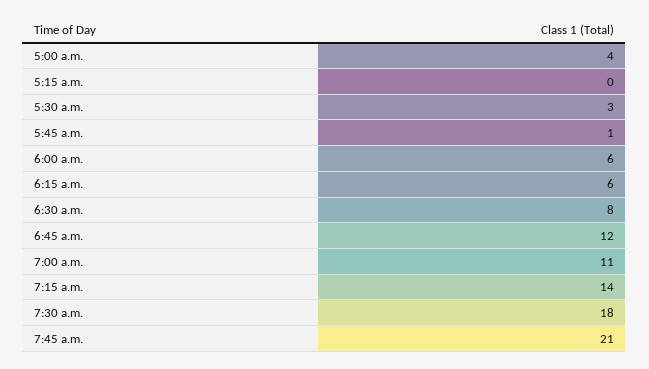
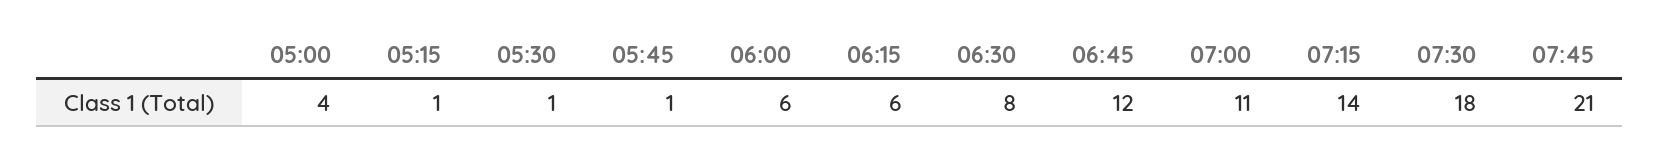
  {
    "5:00 a.m.": 4,
-   "5:15 a.m.": 0,
+   "5:15 a.m.": 1,
-   "5:30 a.m.": 3,
+   "5:30 a.m.": 1,
    "5:45 a.m.": 1,
    "6:00 a.m.": 6,
    "6:15 a.m.": 6,
    "6:30 a.m.": 8,
    "6:45 a.m.": 12,
    "7:00 a.m.": 11,
    "7:15 a.m.": 14,
    "7:30 a.m.": 18,
    "7:45 a.m.": 21
  }

